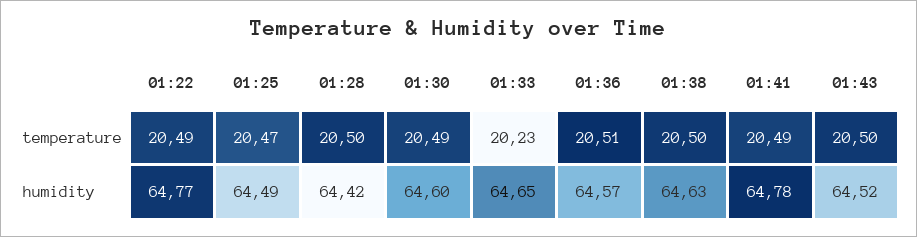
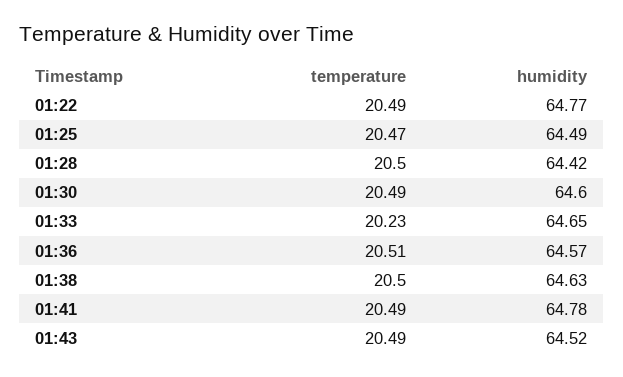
  {
    "01:22": {
      "temperature": 20.49,
      "humidity": 64.77
    },
    "01:25": {
      "temperature": 20.47,
      "humidity": 64.49
    },
    "01:28": {
      "temperature": 20.5,
      "humidity": 64.42
    },
    "01:30": {
      "temperature": 20.49,
      "humidity": 64.6
    },
    "01:33": {
      "temperature": 20.23,
      "humidity": 64.65
    },
    "01:36": {
      "temperature": 20.51,
      "humidity": 64.57
    },
    "01:38": {
      "temperature": 20.5,
      "humidity": 64.63
    },
    "01:41": {
      "temperature": 20.49,
      "humidity": 64.78
    },
    "01:43": {
-     "temperature": 20.5,
+     "temperature": 20.49,
      "humidity": 64.52
    }
  }

